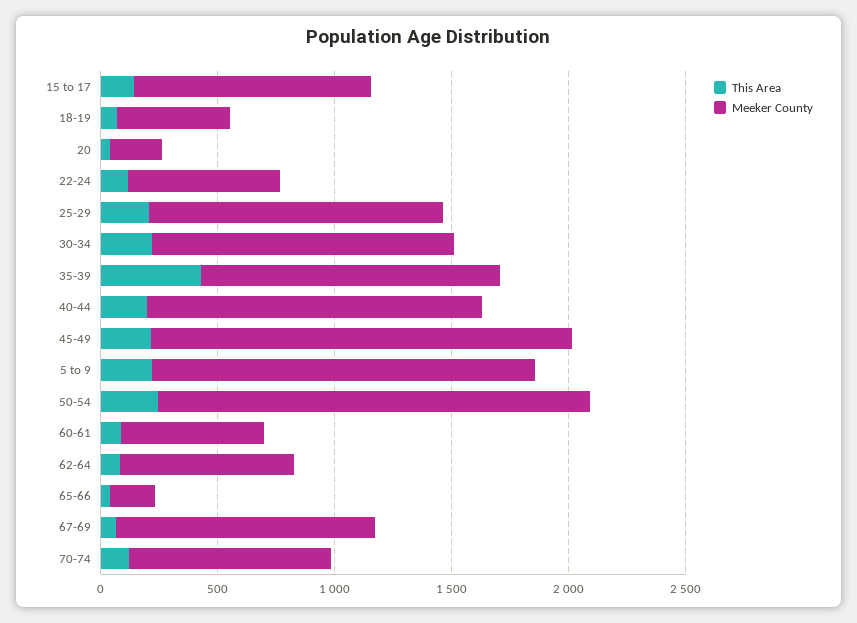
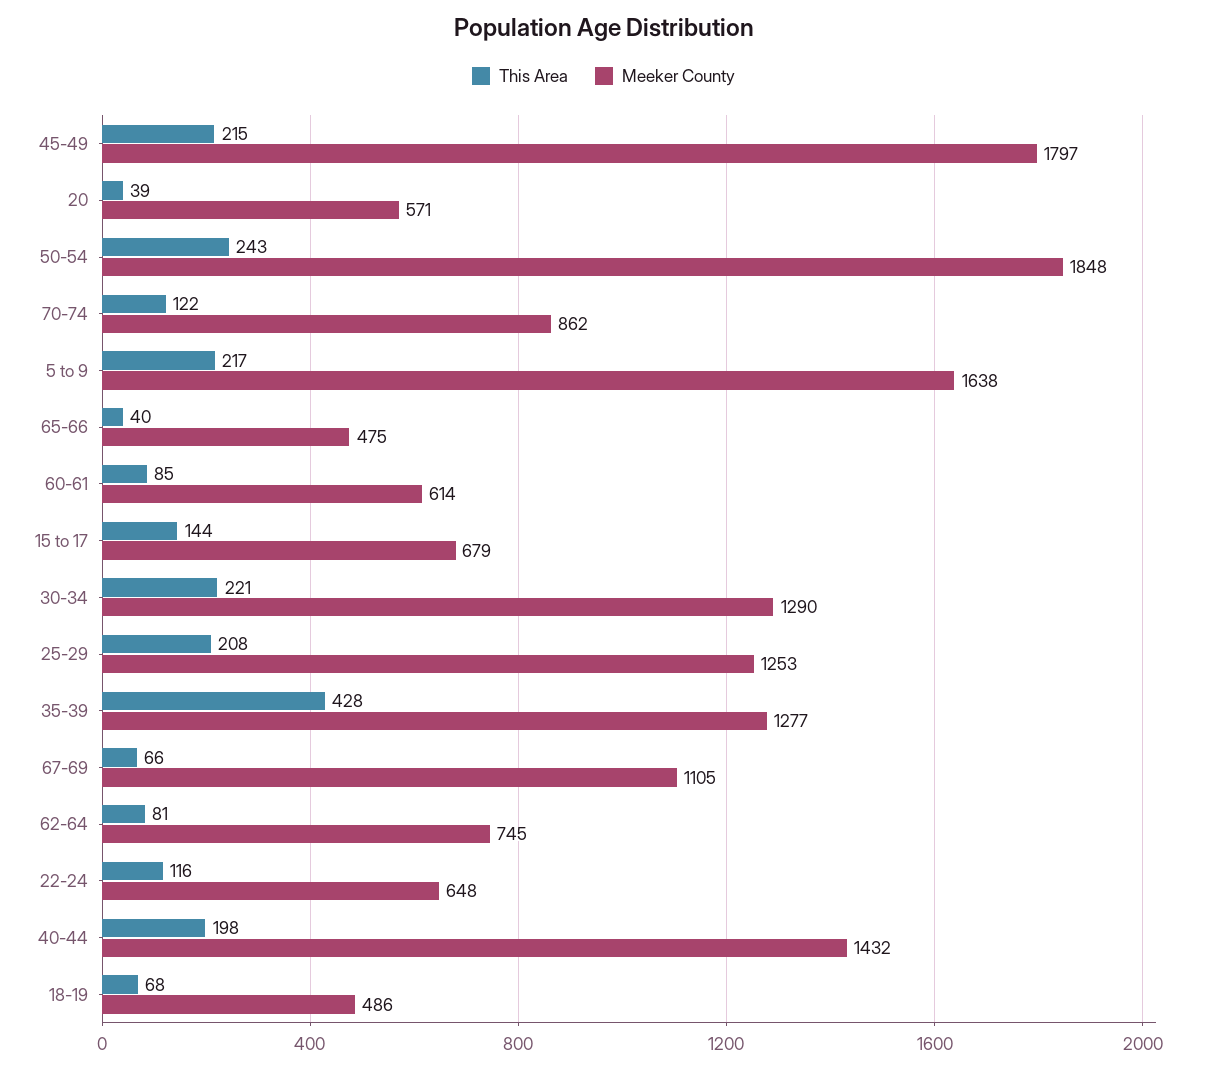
  {
    "This Area": {
      "15 to 17": 144,
      "18-19": 68,
      "20": 39,
      "22-24": 116,
      "25-29": 208,
      "30-34": 221,
      "35-39": 428,
      "40-44": 198,
      "45-49": 215,
      "5 to 9": 217,
      "50-54": 243,
      "60-61": 85,
      "62-64": 81,
      "65-66": 40,
      "67-69": 66,
      "70-74": 122
    },
    "Meeker County": {
-     "15 to 17": 1000,
+     "15 to 17": 679,
      "18-19": 486,
-     "20": 200,
+     "20": 571,
      "22-24": 648,
      "25-29": 1253,
      "30-34": 1290,
      "35-39": 1277,
      "40-44": 1432,
      "45-49": 1797,
      "5 to 9": 1638,
      "50-54": 1848,
      "60-61": 614,
      "62-64": 745,
-     "65-66": 200,
+     "65-66": 475,
      "67-69": 1105,
      "70-74": 862
    }
  }

